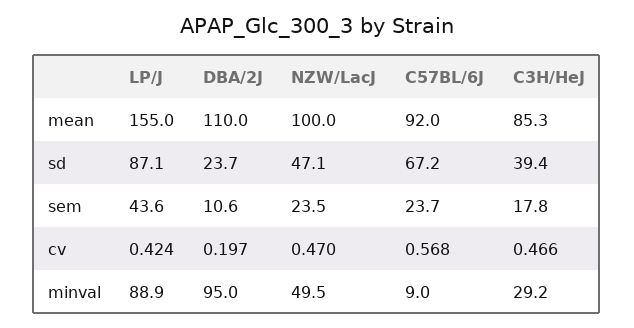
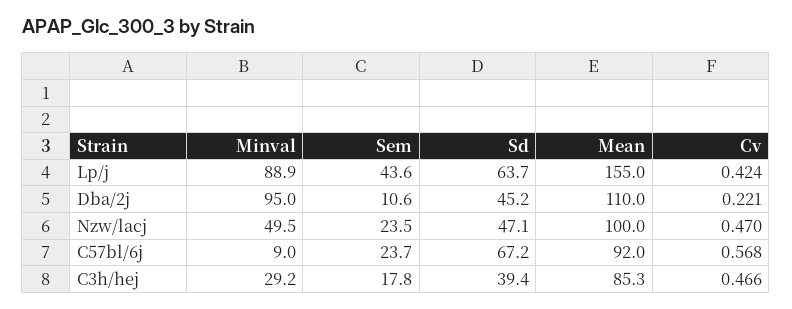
  {
    "LP/J": {
      "mean": 155,
-     "sd": 87.1,
+     "sd": 63.7,
      "sem": 43.6,
      "cv": 0.424,
      "minval": 88.9
    },
    "DBA/2J": {
      "mean": 110,
-     "sd": 23.7,
+     "sd": 45.2,
      "sem": 10.6,
-     "cv": 0.197,
+     "cv": 0.221,
      "minval": 95
    },
    "NZW/LacJ": {
      "mean": 100,
      "sd": 47.1,
      "sem": 23.5,
      "cv": 0.47,
      "minval": 49.5
    },
    "C57BL/6J": {
      "mean": 92,
      "sd": 67.2,
      "sem": 23.7,
      "cv": 0.568,
      "minval": 9
    },
    "C3H/HeJ": {
      "mean": 85.3,
      "sd": 39.4,
      "sem": 17.8,
      "cv": 0.466,
      "minval": 29.2
    }
  }

